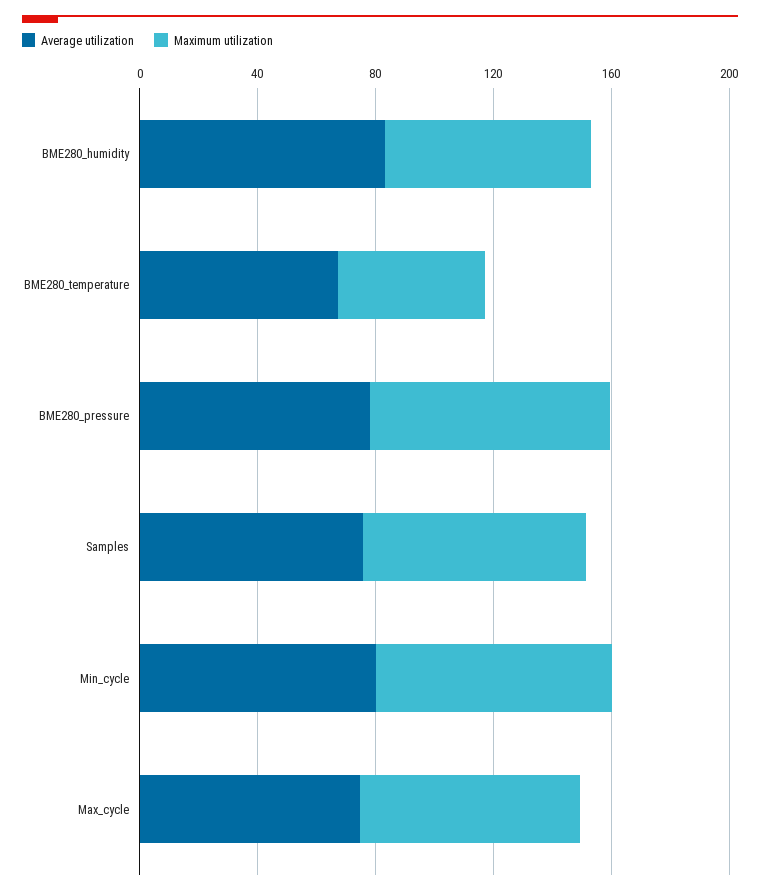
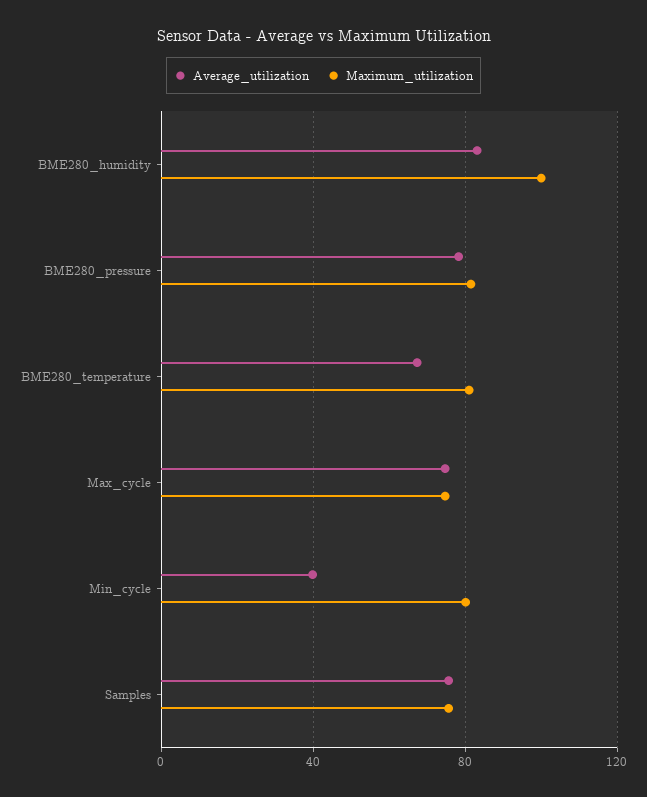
  {
    "Average utilization": {
      "BME280_humidity": 85,
      "BME280_temperature": 65,
      "BME280_pressure": 80,
      "Samples": 75,
-     "Min_cycle": 80,
+     "Min_cycle": 40,
      "Max_cycle": 75
    },
    "Maximum utilization": {
-     "BME280_humidity": 70,
+     "BME280_humidity": 100,
-     "BME280_temperature": 50,
+     "BME280_temperature": 80,
      "BME280_pressure": 80,
      "Samples": 75,
      "Min_cycle": 80,
      "Max_cycle": 75
    }
  }

